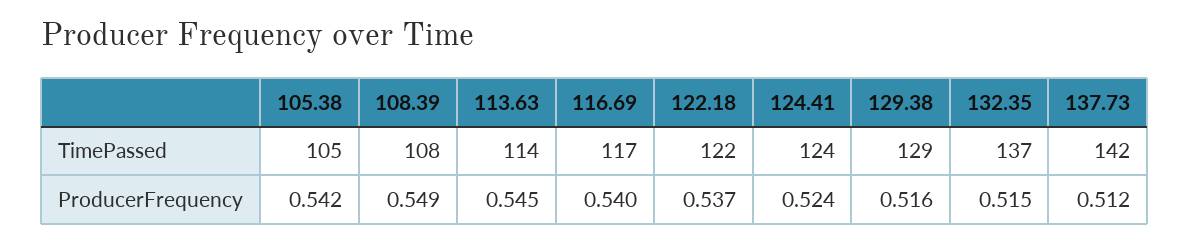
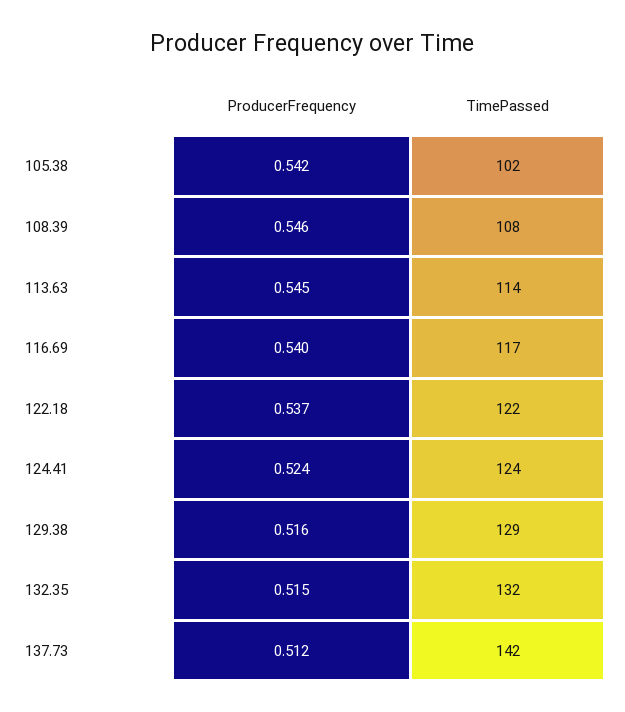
  {
    "105.38": {
-     "TimePassed": 105,
+     "TimePassed": 102,
      "ProducerFrequency": 0.542
    },
    "108.39": {
      "TimePassed": 108,
-     "ProducerFrequency": 0.549
+     "ProducerFrequency": 0.546
    },
    "113.63": {
      "TimePassed": 114,
      "ProducerFrequency": 0.545
    },
    "116.69": {
      "TimePassed": 117,
      "ProducerFrequency": 0.54
    },
    "122.18": {
      "TimePassed": 122,
      "ProducerFrequency": 0.537
    },
    "124.41": {
      "TimePassed": 124,
      "ProducerFrequency": 0.524
    },
    "129.38": {
      "TimePassed": 129,
      "ProducerFrequency": 0.516
    },
    "132.35": {
-     "TimePassed": 137,
+     "TimePassed": 132,
      "ProducerFrequency": 0.515
    },
    "137.73": {
      "TimePassed": 142,
      "ProducerFrequency": 0.512
    }
  }

